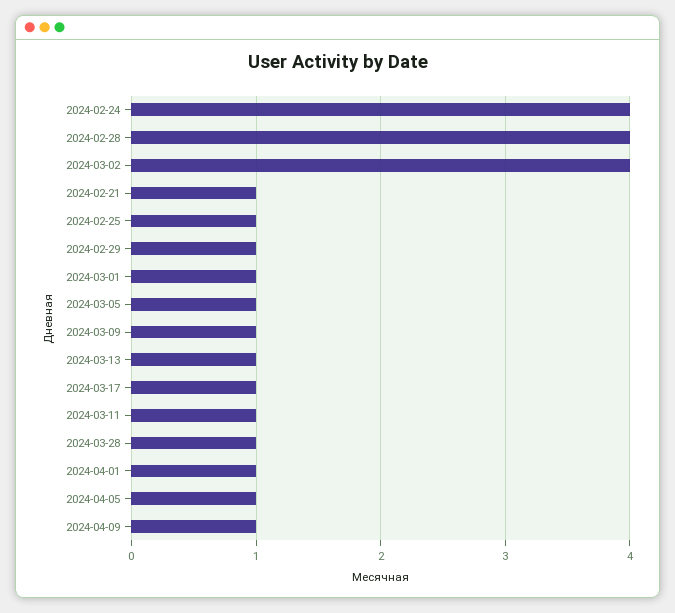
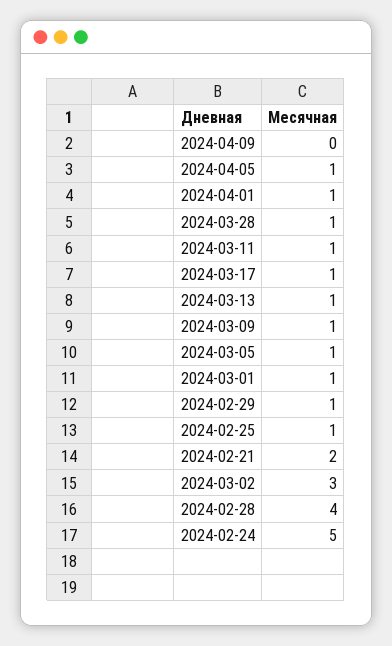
  {
-   "2024-02-24": 4,
+   "2024-02-24": 5,
    "2024-02-28": 4,
-   "2024-03-02": 4,
+   "2024-03-02": 3,
-   "2024-02-21": 1,
+   "2024-02-21": 2,
    "2024-02-25": 1,
    "2024-02-29": 1,
    "2024-03-01": 1,
    "2024-03-05": 1,
    "2024-03-09": 1,
    "2024-03-13": 1,
    "2024-03-17": 1,
    "2024-03-11": 1,
    "2024-03-28": 1,
    "2024-04-01": 1,
    "2024-04-05": 1,
-   "2024-04-09": 1
+   "2024-04-09": 0
  }

